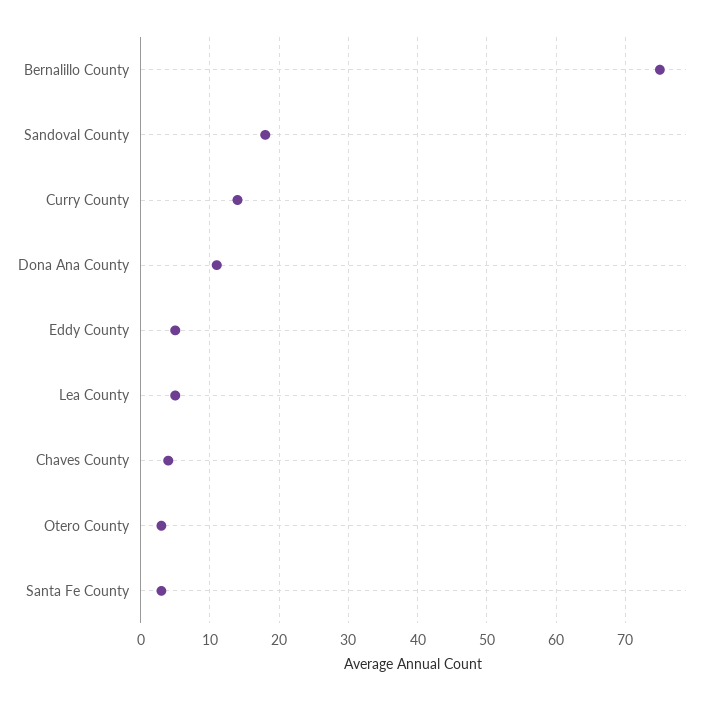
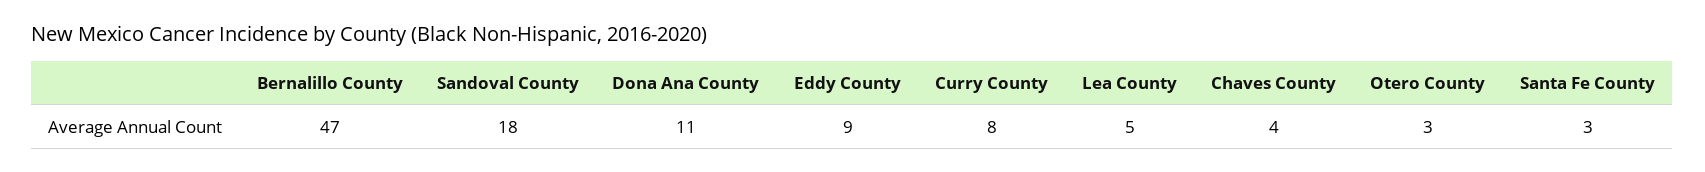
  {
-   "Bernalillo County": 75,
+   "Bernalillo County": 47,
    "Sandoval County": 18,
-   "Curry County": 14,
+   "Curry County": 8,
    "Dona Ana County": 11,
-   "Eddy County": 5,
+   "Eddy County": 9,
    "Lea County": 5,
    "Chaves County": 4,
    "Otero County": 3,
    "Santa Fe County": 3
  }

